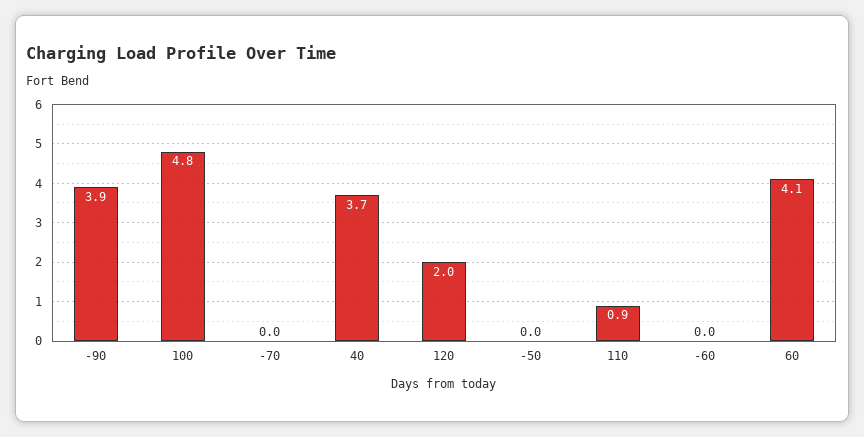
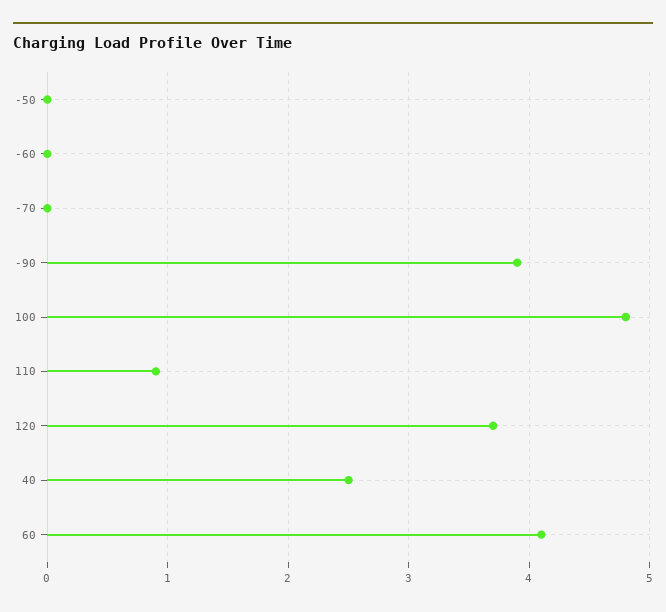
  {
    "-90": 3.9,
    "100": 4.8,
    "-70": 0,
-   "40": 3.7,
+   "40": 2.5,
-   "120": 2,
+   "120": 3.7,
    "-50": 0,
    "110": 0.9,
    "-60": 0,
    "60": 4.1
  }

